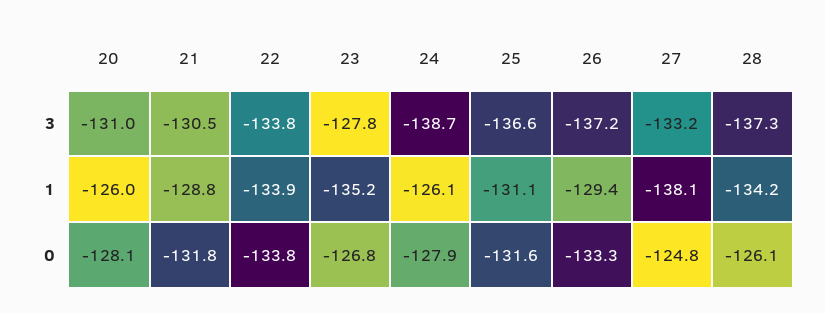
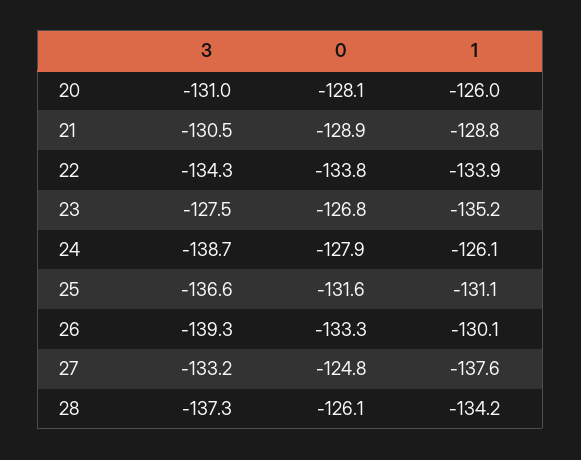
  {
    "20": {
      "3": -131,
      "1": -126,
      "0": -128.1
    },
    "21": {
      "3": -130.5,
      "1": -128.8,
-     "0": -131.8
+     "0": -128.9
    },
    "22": {
-     "3": -133.8,
+     "3": -134.3,
      "1": -133.9,
      "0": -133.8
    },
    "23": {
-     "3": -127.8,
+     "3": -127.5,
      "1": -135.2,
      "0": -126.8
    },
    "24": {
      "3": -138.7,
      "1": -126.1,
      "0": -127.9
    },
    "25": {
      "3": -136.6,
      "1": -131.1,
      "0": -131.6
    },
    "26": {
-     "3": -137.2,
+     "3": -139.3,
-     "1": -129.4,
+     "1": -130.1,
      "0": -133.3
    },
    "27": {
      "3": -133.2,
-     "1": -138.1,
+     "1": -137.6,
      "0": -124.8
    },
    "28": {
      "3": -137.3,
      "1": -134.2,
      "0": -126.1
    }
  }

